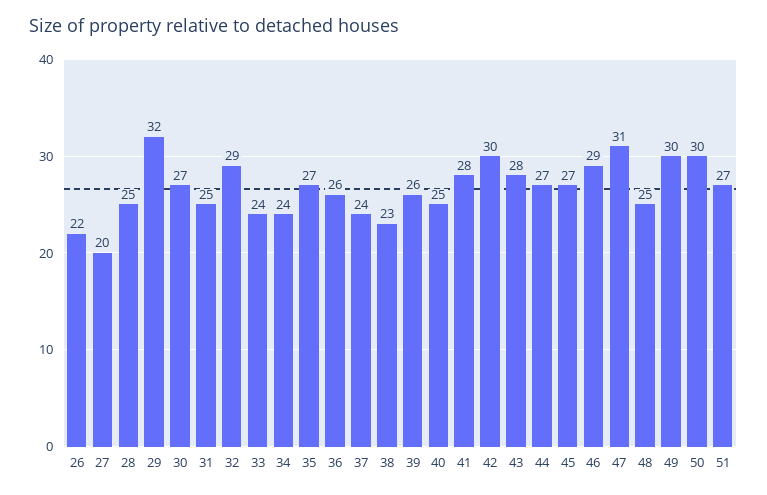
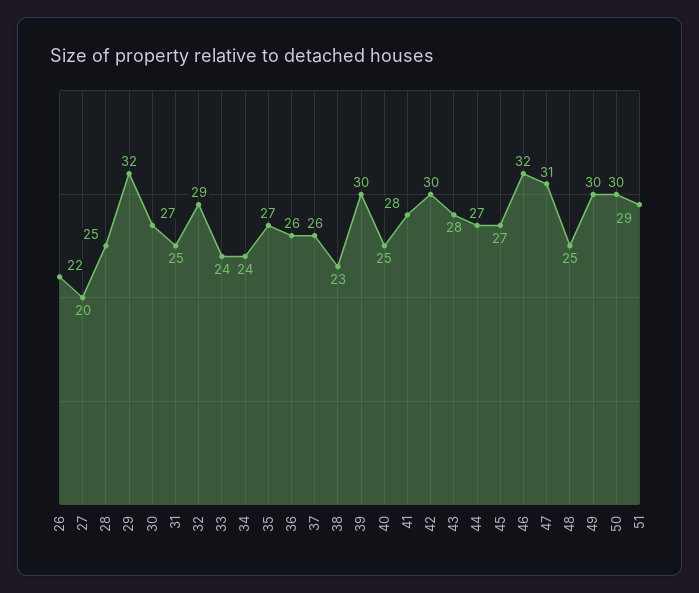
  {
    "26": 22,
    "27": 20,
    "28": 25,
    "29": 32,
    "30": 27,
    "31": 25,
    "32": 29,
    "33": 24,
    "34": 24,
    "35": 27,
    "36": 26,
-   "37": 24,
+   "37": 26,
    "38": 23,
-   "39": 26,
+   "39": 30,
    "40": 25,
    "41": 28,
    "42": 30,
    "43": 28,
    "44": 27,
    "45": 27,
-   "46": 29,
+   "46": 32,
    "47": 31,
    "48": 25,
    "49": 30,
    "50": 30,
-   "51": 27
+   "51": 29
  }

